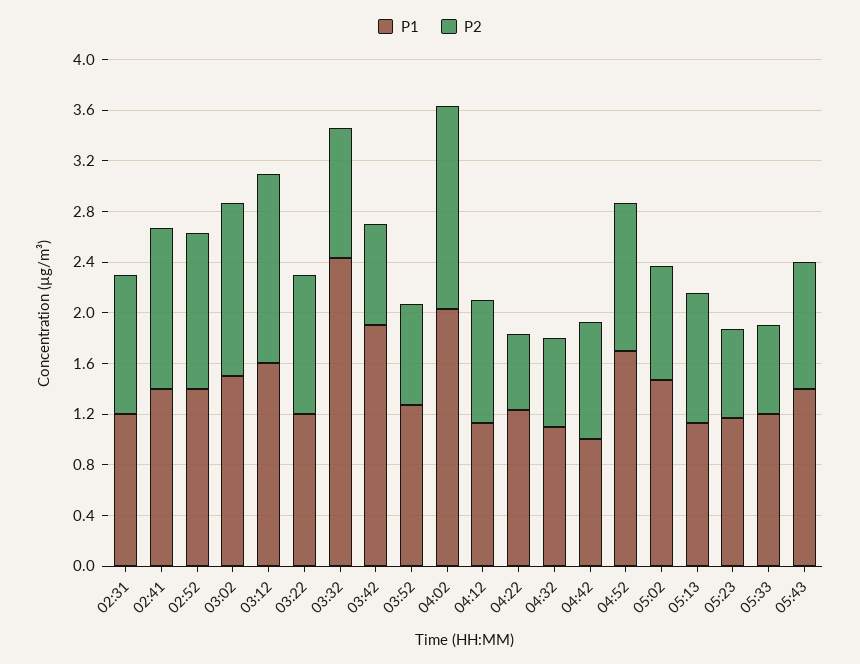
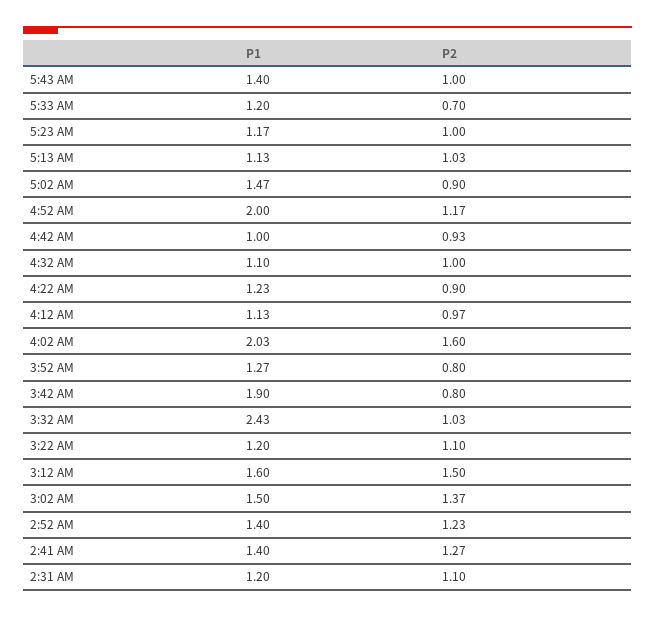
  {
    "P1": {
      "02:31": 1.2,
      "02:41": 1.4,
      "02:52": 1.4,
      "03:02": 1.5,
      "03:12": 1.6,
      "03:22": 1.2,
      "03:32": 2.43,
      "03:42": 1.9,
      "03:52": 1.27,
      "04:02": 2.03,
      "04:12": 1.13,
      "04:22": 1.23,
      "04:32": 1.1,
      "04:42": 1,
-     "04:52": 1.7,
+     "04:52": 2,
      "05:02": 1.47,
      "05:13": 1.13,
      "05:23": 1.17,
      "05:33": 1.2,
      "05:43": 1.4
    },
    "P2": {
      "02:31": 1.1,
      "02:41": 1.27,
      "02:52": 1.23,
      "03:02": 1.37,
      "03:12": 1.5,
      "03:22": 1.1,
      "03:32": 1.03,
      "03:42": 0.8,
      "03:52": 0.8,
      "04:02": 1.6,
      "04:12": 0.97,
-     "04:22": 0.6,
+     "04:22": 0.9,
-     "04:32": 0.7,
+     "04:32": 1,
      "04:42": 0.93,
      "04:52": 1.17,
      "05:02": 0.9,
      "05:13": 1.03,
-     "05:23": 0.7,
+     "05:23": 1,
      "05:33": 0.7,
      "05:43": 1
    }
  }

